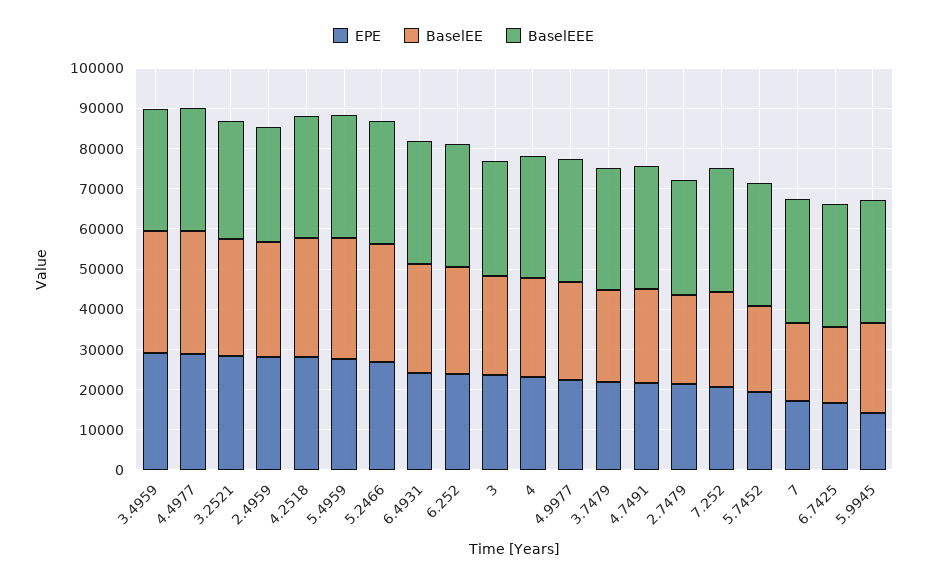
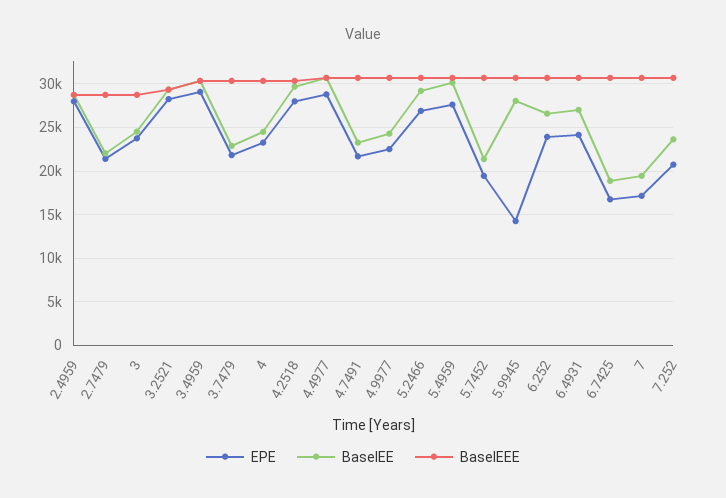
  {
    "EPE": {
      "3.4959": 29000,
      "4.4977": 29000,
      "3.2521": 28000,
      "2.4959": 28000,
      "4.2518": 28000,
      "5.4959": 28000,
      "5.2466": 27000,
      "6.4931": 24000,
      "6.252": 24000,
      "3": 24000,
      "4": 23000,
      "4.9977": 23000,
      "3.7479": 22000,
      "4.7491": 22000,
      "2.7479": 21000,
      "7.252": 21000,
      "5.7452": 19000,
      "7": 17000,
      "6.7425": 17000,
      "5.9945": 14000
    },
    "BaselEE": {
      "3.4959": 30000,
      "4.4977": 31000,
      "3.2521": 29000,
      "2.4959": 29000,
      "4.2518": 30000,
      "5.4959": 30000,
      "5.2466": 29000,
      "6.4931": 27000,
      "6.252": 27000,
      "3": 25000,
      "4": 25000,
      "4.9977": 24000,
      "3.7479": 23000,
      "4.7491": 23000,
      "2.7479": 22000,
      "7.252": 24000,
      "5.7452": 21000,
      "7": 19000,
      "6.7425": 19000,
-     "5.9945": 22000
+     "5.9945": 28000
    },
    "BaselEEE": {
      "3.4959": 30000,
      "4.4977": 31000,
      "3.2521": 29000,
      "2.4959": 29000,
      "4.2518": 30000,
      "5.4959": 31000,
      "5.2466": 31000,
      "6.4931": 31000,
      "6.252": 31000,
      "3": 29000,
      "4": 30000,
      "4.9977": 31000,
      "3.7479": 30000,
      "4.7491": 31000,
      "2.7479": 29000,
      "7.252": 31000,
      "5.7452": 31000,
      "7": 31000,
      "6.7425": 31000,
      "5.9945": 31000
    }
  }

